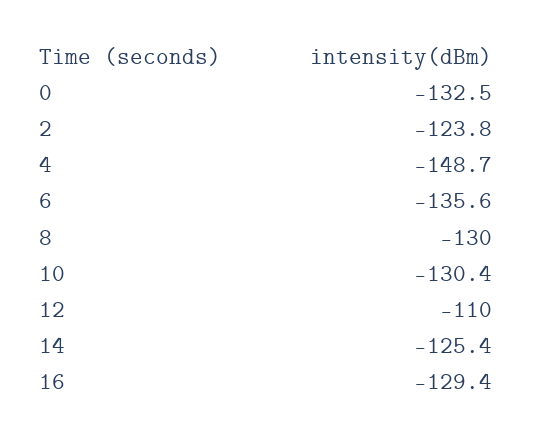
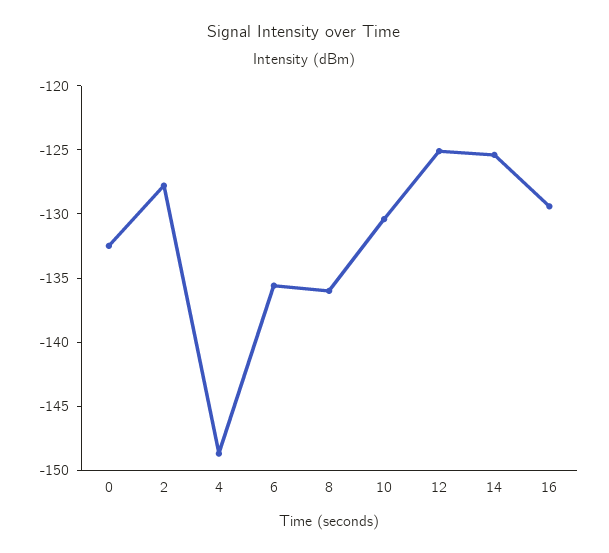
  {
    "0": -132.5,
-   "2": -123.8,
+   "2": -128,
    "4": -148.7,
    "6": -135.6,
-   "8": -130,
+   "8": -136,
    "10": -130.4,
-   "12": -110,
+   "12": -125,
    "14": -125.4,
    "16": -129.4
  }

